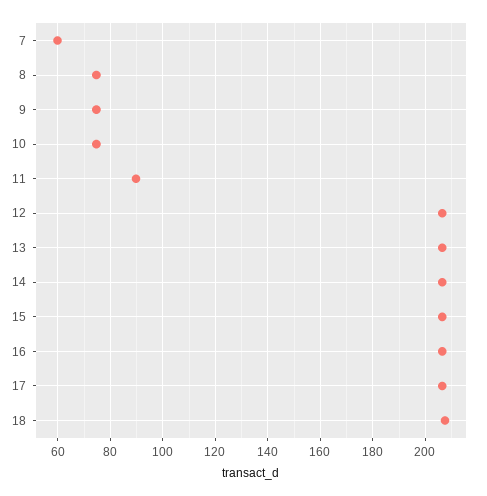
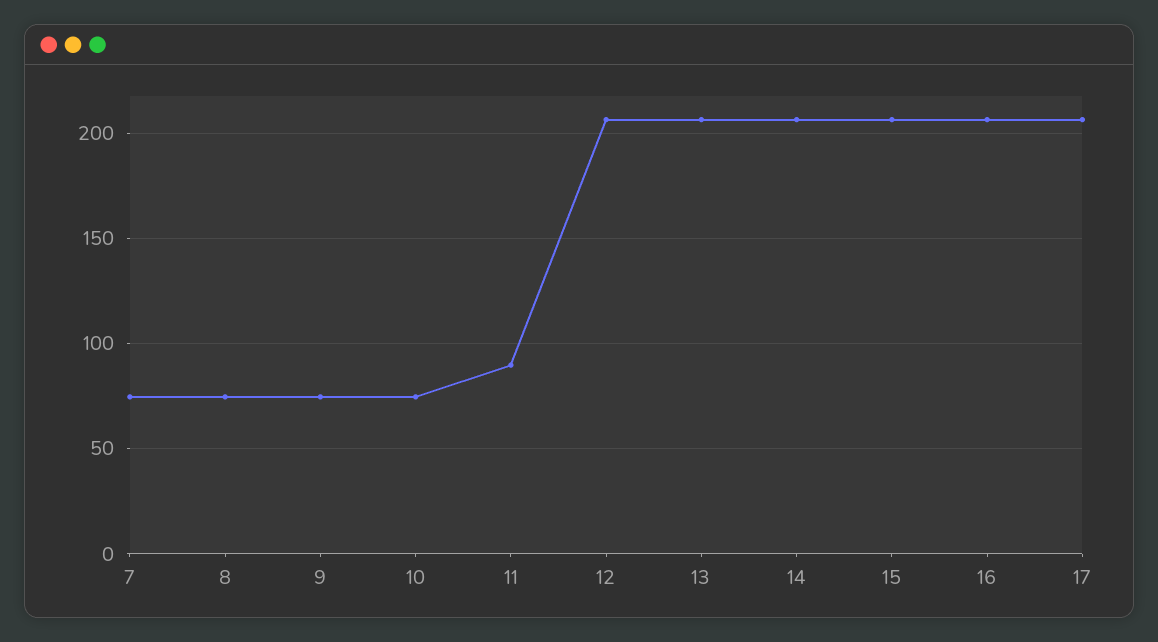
  {
-   "7": 60,
+   "7": 75,
    "8": 75,
    "9": 75,
    "10": 75,
    "11": 90,
    "12": 207.5,
    "13": 207.5,
    "14": 207.5,
    "15": 207.5,
    "16": 207.5,
-   "17": 207.5,
+   "17": 207.5
-   "18": 207.5
  }

